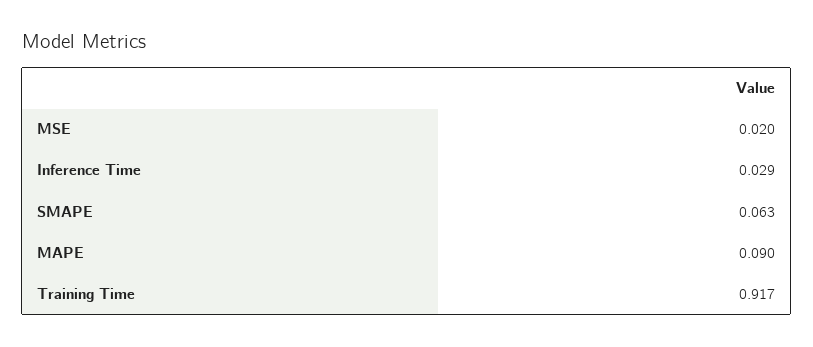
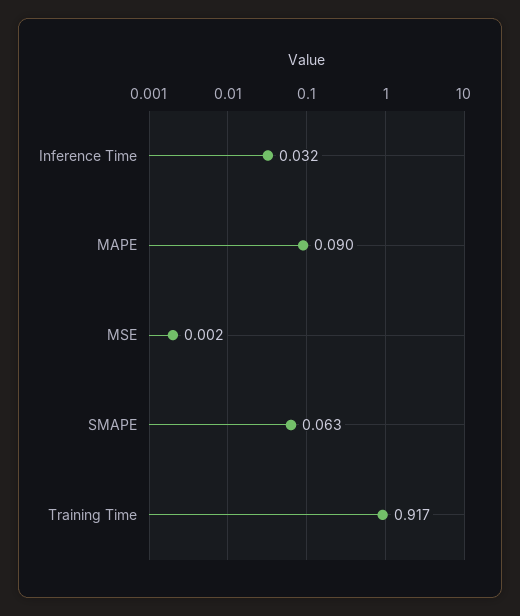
  {
-   "MSE": 0.02,
+   "MSE": 0.002,
-   "Inference Time": 0.029,
+   "Inference Time": 0.032,
    "SMAPE": 0.063,
    "MAPE": 0.09,
    "Training Time": 0.917
  }

